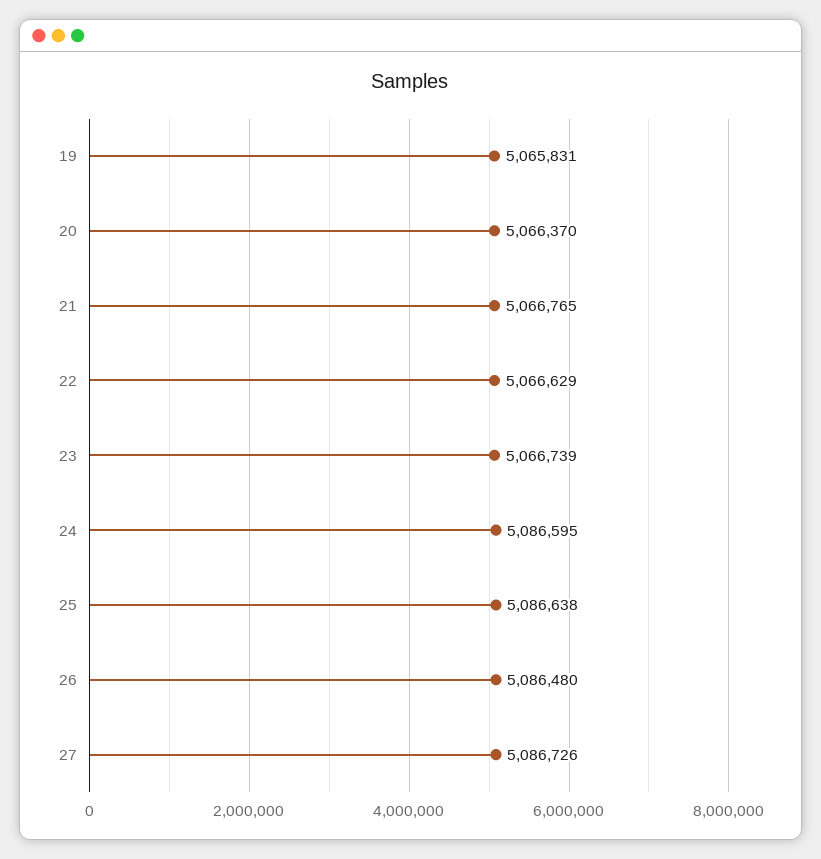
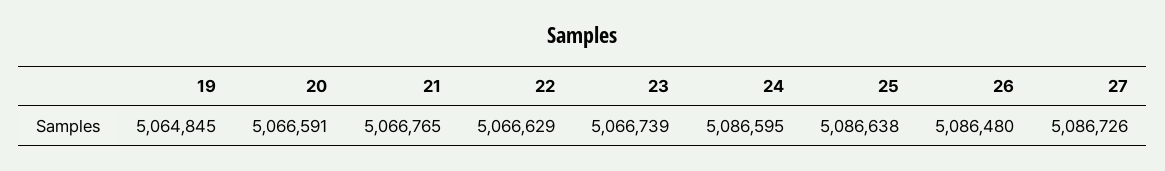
  {
-   "19": 5065831,
+   "19": 5064845,
-   "20": 5066370,
+   "20": 5066591,
    "21": 5066765,
    "22": 5066629,
    "23": 5066739,
    "24": 5086595,
    "25": 5086638,
    "26": 5086480,
    "27": 5086726
  }

